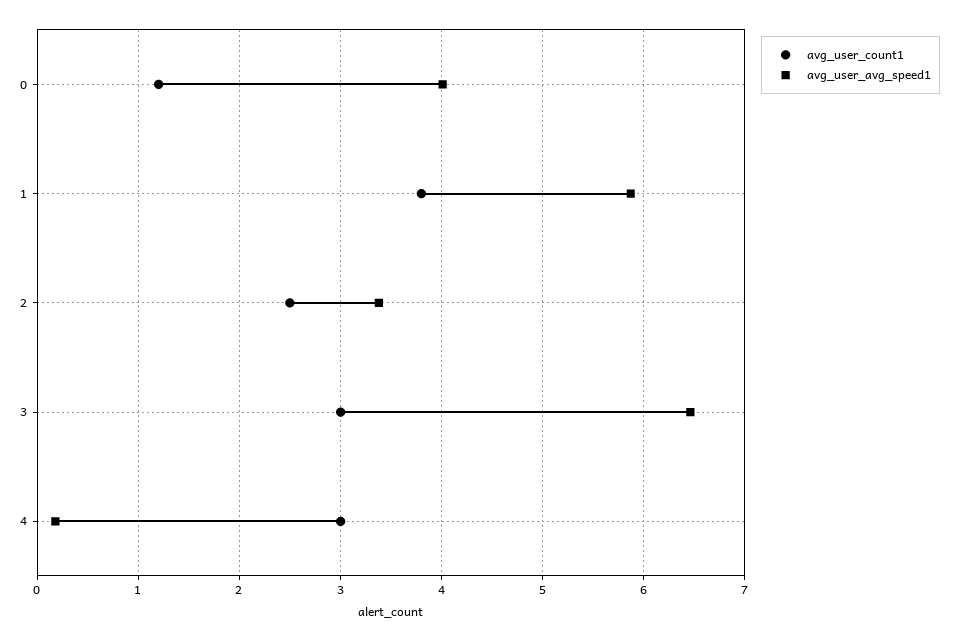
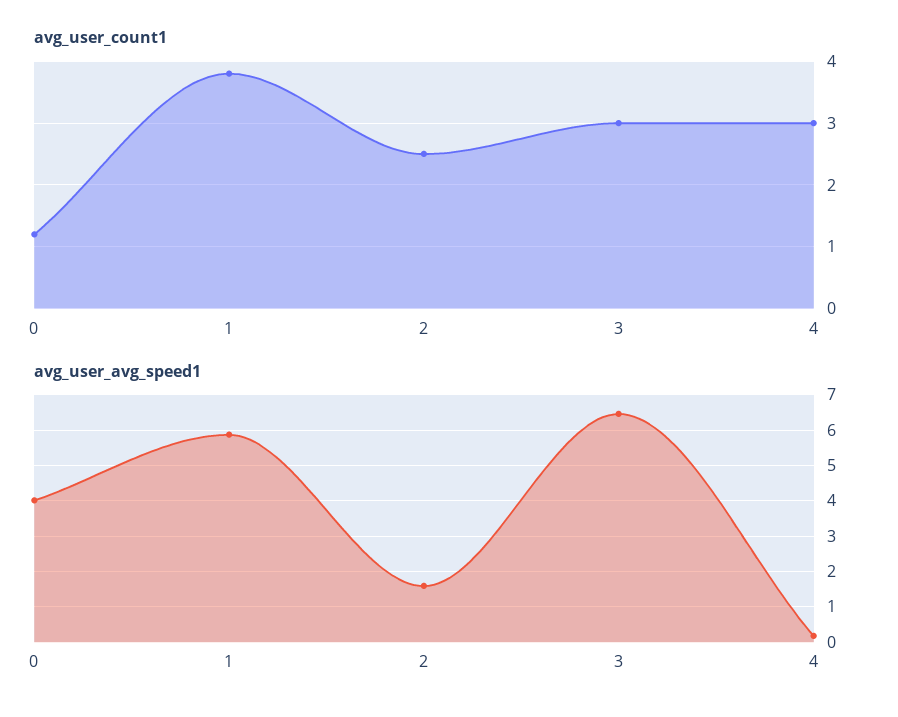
  {
    "avg_user_count1": {
      "0": 1.2,
      "1": 3.8,
      "2": 2.5,
      "3": 3,
      "4": 3
    },
    "avg_user_avg_speed1": {
      "0": 4,
      "1": 5.9,
-     "2": 3.4,
+     "2": 1.6,
      "3": 6.5,
      "4": 0.2
    }
  }

